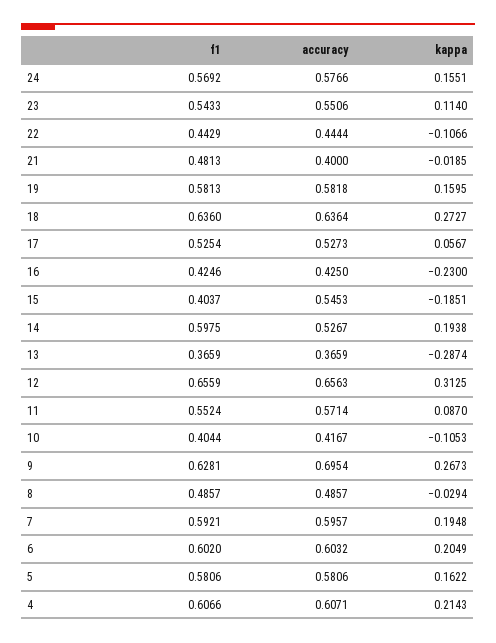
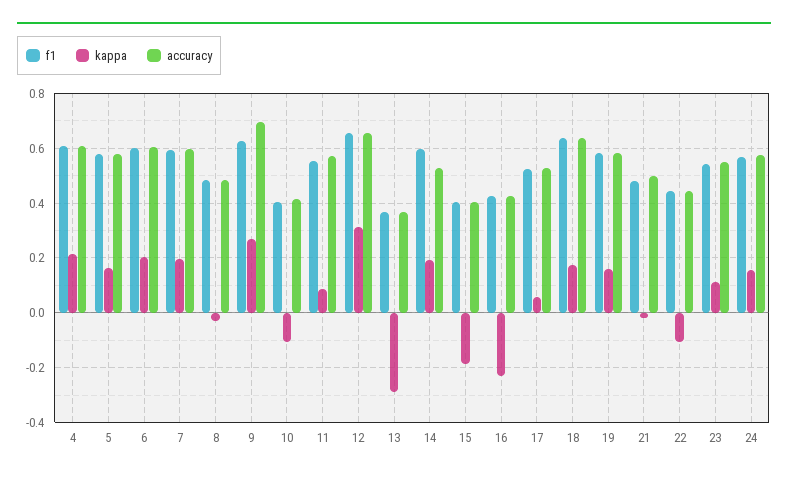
  {
    "f1": {
      "24": 0.5692,
      "23": 0.5433,
      "22": 0.4429,
      "21": 0.4813,
      "19": 0.5813,
      "18": 0.636,
      "17": 0.5254,
      "16": 0.4246,
      "15": 0.4037,
      "14": 0.5975,
      "13": 0.3659,
      "12": 0.6559,
      "11": 0.5524,
      "10": 0.4044,
      "9": 0.6281,
      "8": 0.4857,
      "7": 0.5921,
      "6": 0.602,
      "5": 0.5806,
      "4": 0.6066
    },
    "accuracy": {
      "24": 0.5766,
      "23": 0.5506,
      "22": 0.4444,
-     "21": 0.4,
+     "21": 0.5,
      "19": 0.5818,
      "18": 0.6364,
      "17": 0.5273,
      "16": 0.425,
-     "15": 0.5453,
+     "15": 0.4,
      "14": 0.5267,
      "13": 0.3659,
      "12": 0.6563,
      "11": 0.5714,
      "10": 0.4167,
      "9": 0.6954,
      "8": 0.4857,
      "7": 0.5957,
      "6": 0.6032,
      "5": 0.5806,
      "4": 0.6071
    },
    "kappa": {
      "24": 0.1551,
      "23": 0.114,
      "22": -0.1066,
      "21": -0.0185,
      "19": 0.1595,
-     "18": 0.2727,
+     "18": 0.175,
      "17": 0.0567,
      "16": -0.23,
      "15": -0.1851,
      "14": 0.1938,
      "13": -0.2874,
      "12": 0.3125,
      "11": 0.087,
      "10": -0.1053,
      "9": 0.2673,
      "8": -0.0294,
      "7": 0.1948,
      "6": 0.2049,
      "5": 0.1622,
      "4": 0.2143
    }
  }

